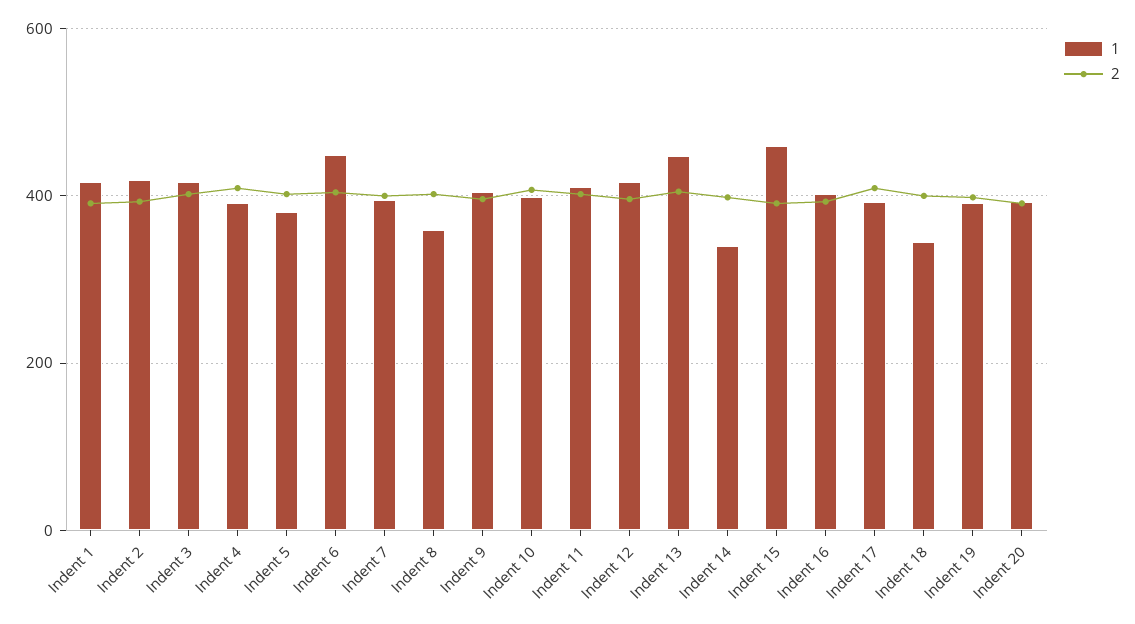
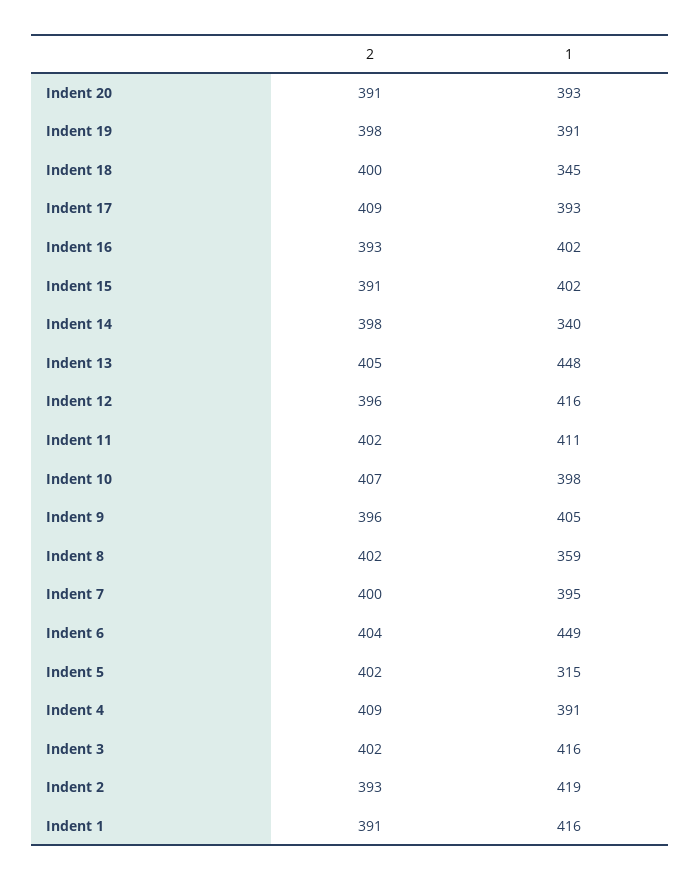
  {
    "1": {
      "Indent 1": 416,
      "Indent 2": 419,
      "Indent 3": 416,
      "Indent 4": 391,
-     "Indent 5": 380,
+     "Indent 5": 315,
      "Indent 6": 449,
      "Indent 7": 395,
      "Indent 8": 359,
      "Indent 9": 405,
      "Indent 10": 398,
      "Indent 11": 411,
      "Indent 12": 416,
      "Indent 13": 448,
      "Indent 14": 340,
-     "Indent 15": 460,
+     "Indent 15": 402,
      "Indent 16": 402,
      "Indent 17": 393,
      "Indent 18": 345,
      "Indent 19": 391,
      "Indent 20": 393
    },
    "2": {
      "Indent 1": 391,
      "Indent 2": 393,
      "Indent 3": 402,
      "Indent 4": 409,
      "Indent 5": 402,
      "Indent 6": 404,
      "Indent 7": 400,
      "Indent 8": 402,
      "Indent 9": 396,
      "Indent 10": 407,
      "Indent 11": 402,
      "Indent 12": 396,
      "Indent 13": 405,
      "Indent 14": 398,
      "Indent 15": 391,
      "Indent 16": 393,
      "Indent 17": 409,
      "Indent 18": 400,
      "Indent 19": 398,
      "Indent 20": 391
    }
  }

